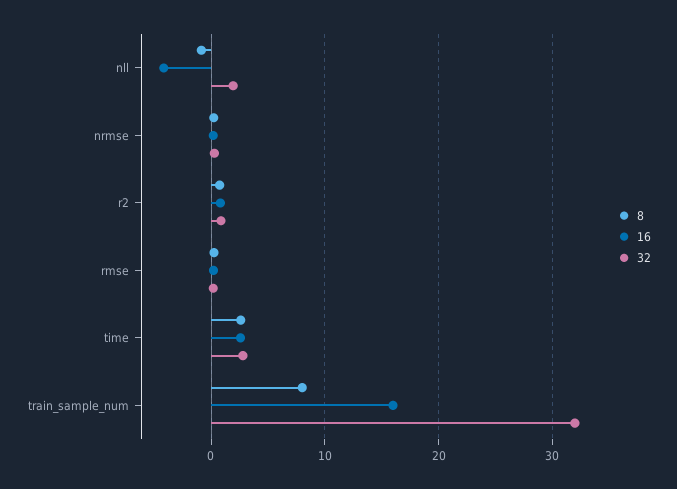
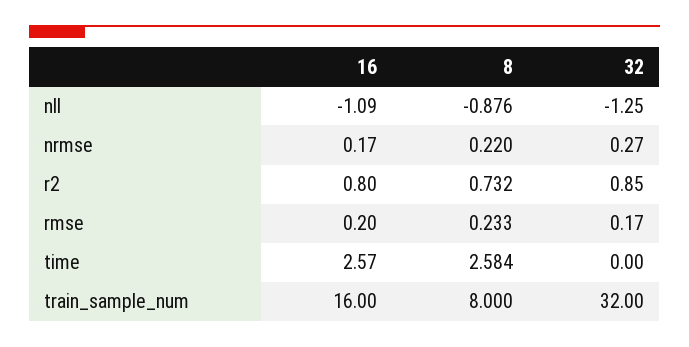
  {
    "8": {
      "nll": -0.876,
      "nrmse": 0.22,
      "r2": 0.732,
      "rmse": 0.233,
      "time": 2.584,
      "train_sample_num": 8
    },
    "16": {
-     "nll": -4,
+     "nll": -1.09,
      "nrmse": 0.17,
      "r2": 0.8,
      "rmse": 0.2,
      "time": 2.57,
      "train_sample_num": 16
    },
    "32": {
-     "nll": 2,
+     "nll": -1.25,
      "nrmse": 0.27,
      "r2": 0.85,
      "rmse": 0.17,
-     "time": 3,
+     "time": 0,
      "train_sample_num": 32
    }
  }

